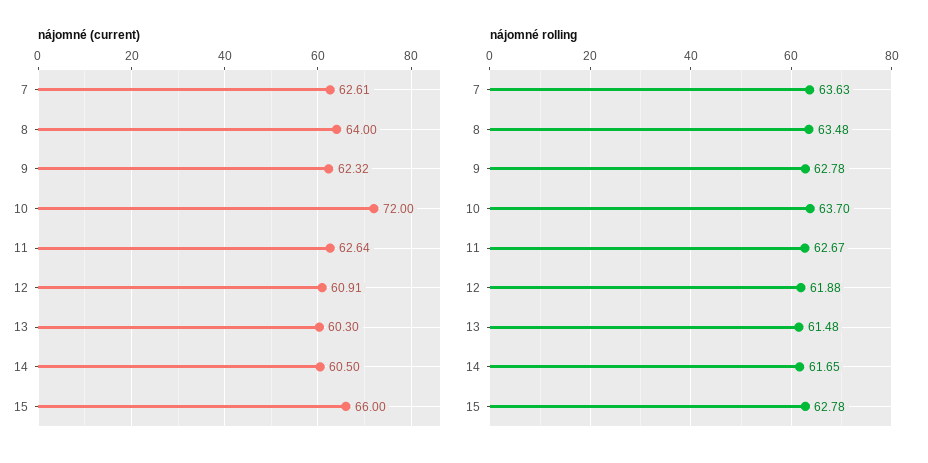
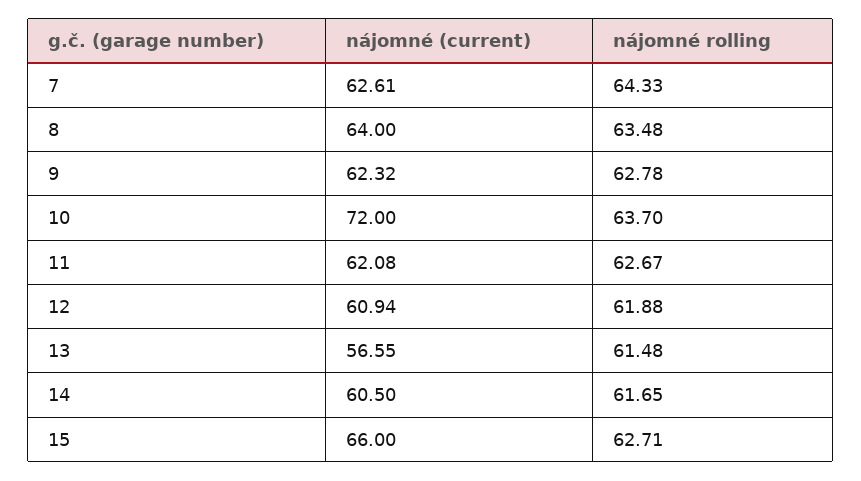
  {
    "nájomné (current)": {
      "7": 62.61,
      "8": 64,
      "9": 62.32,
      "10": 72,
-     "11": 62.64,
+     "11": 62.08,
-     "12": 60.91,
+     "12": 60.94,
-     "13": 60.3,
+     "13": 56.55,
      "14": 60.5,
      "15": 66
    },
    "nájomné rolling": {
-     "7": 63.63,
+     "7": 64.33,
      "8": 63.48,
      "9": 62.78,
      "10": 63.7,
      "11": 62.67,
      "12": 61.88,
      "13": 61.48,
      "14": 61.65,
-     "15": 62.78
+     "15": 62.71
    }
  }

